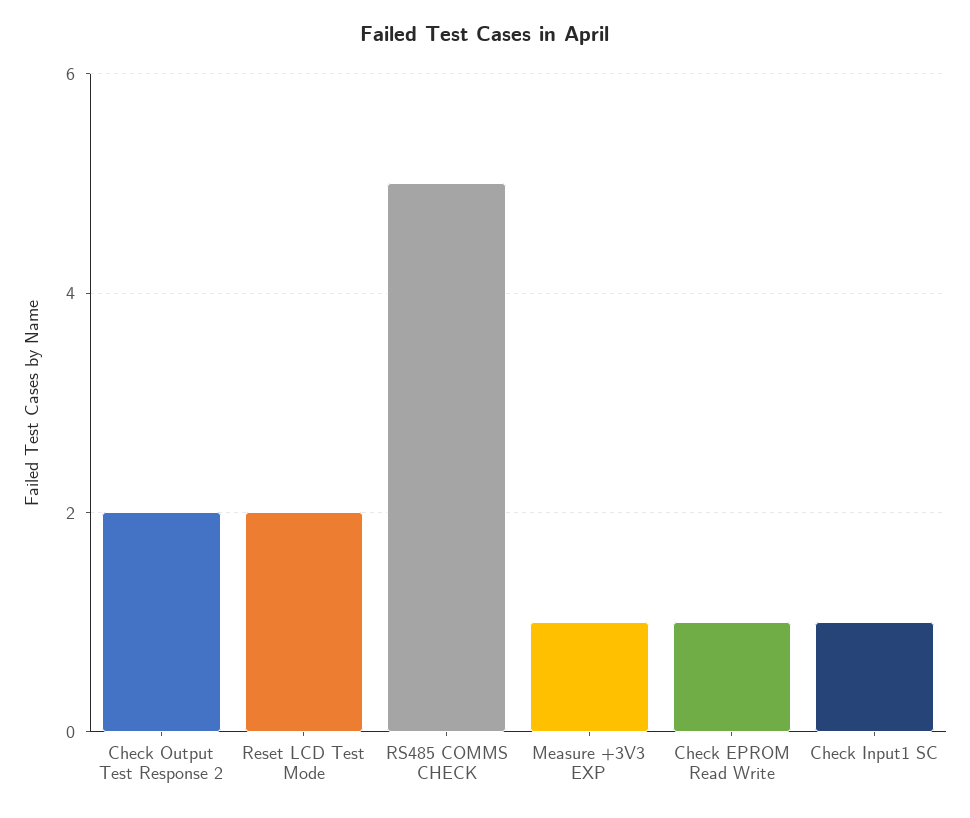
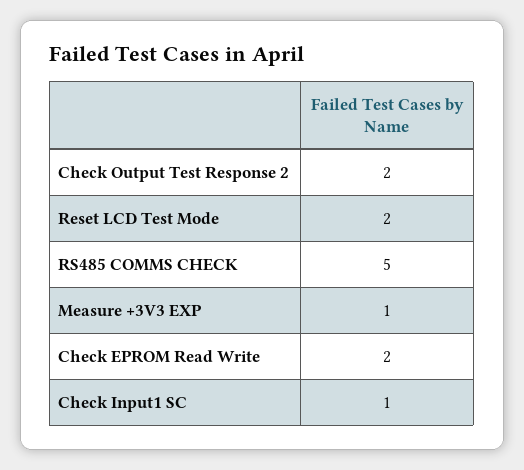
  {
    "Check Output Test Response 2": 2,
    "Reset LCD Test Mode": 2,
    "RS485 COMMS CHECK": 5,
    "Measure +3V3 EXP": 1,
-   "Check EPROM Read Write": 1,
+   "Check EPROM Read Write": 2,
    "Check Input1 SC": 1
  }

